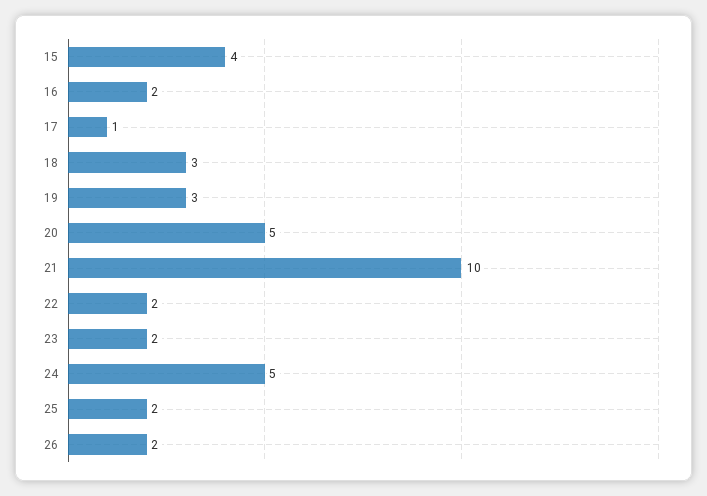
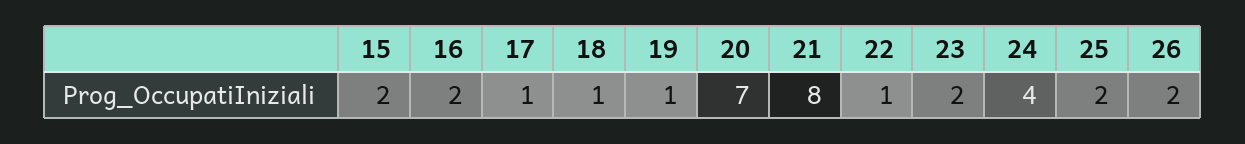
  {
-   "15": 4,
+   "15": 2,
    "16": 2,
    "17": 1,
-   "18": 3,
+   "18": 1,
-   "19": 3,
+   "19": 1,
-   "20": 5,
+   "20": 7,
-   "21": 10,
+   "21": 8,
-   "22": 2,
+   "22": 1,
    "23": 2,
-   "24": 5,
+   "24": 4,
    "25": 2,
    "26": 2
  }

